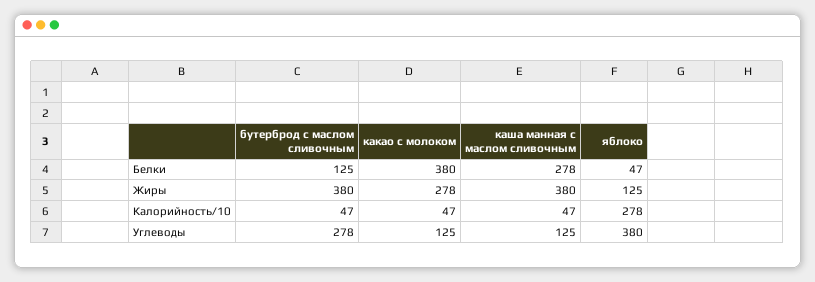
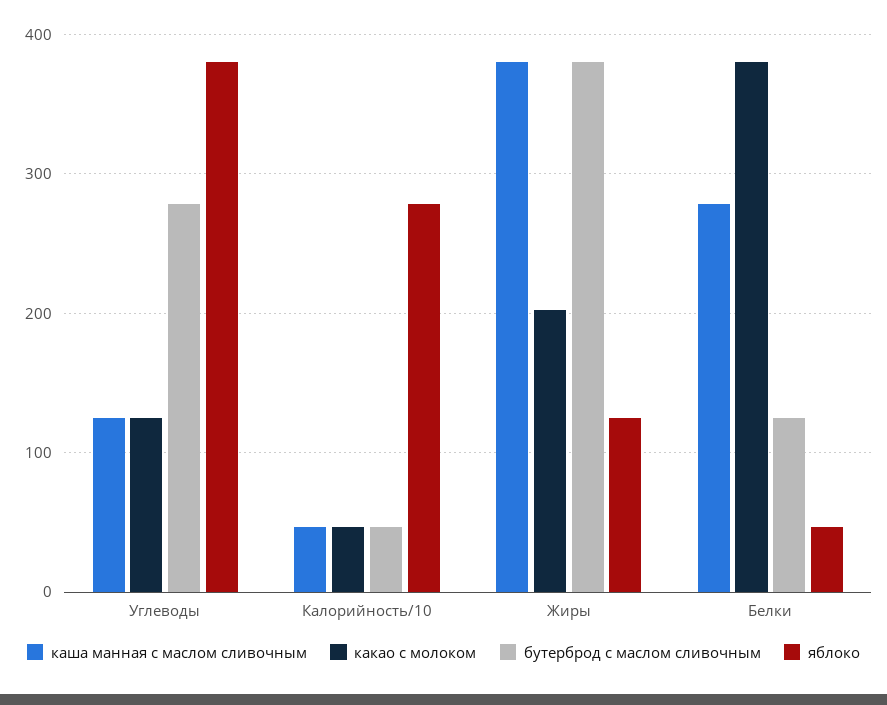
  {
    "бутерброд с маслом сливочным": {
      "Белки": 125,
      "Жиры": 380,
      "Калорийность/10": 47,
      "Углеводы": 278
    },
    "какао с молоком": {
      "Белки": 380,
-     "Жиры": 278,
+     "Жиры": 200,
      "Калорийность/10": 47,
      "Углеводы": 125
    },
    "каша манная с маслом сливочным": {
      "Белки": 278,
      "Жиры": 380,
      "Калорийность/10": 47,
      "Углеводы": 125
    },
    "яблоко": {
      "Белки": 47,
      "Жиры": 125,
      "Калорийность/10": 278,
      "Углеводы": 380
    }
  }

